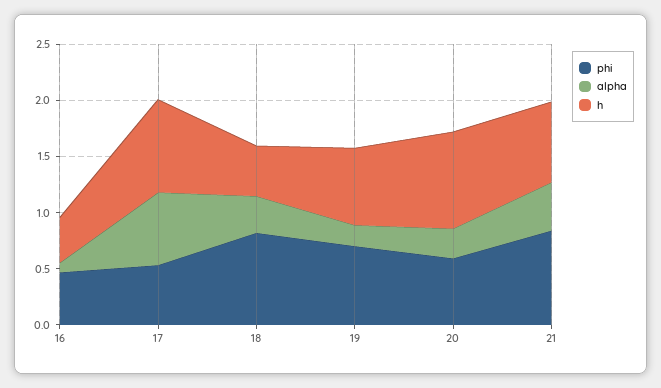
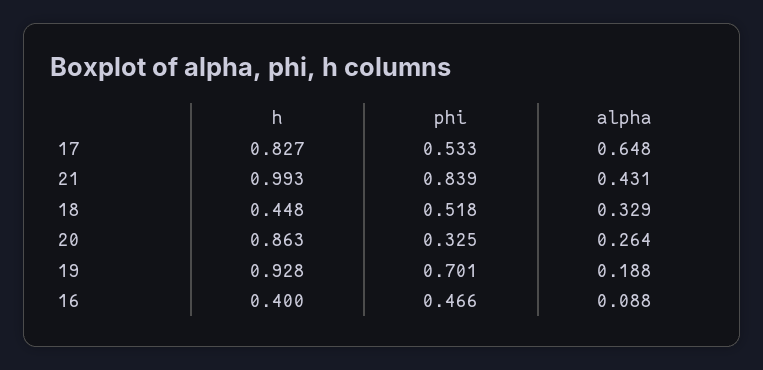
  {
    "phi": {
      "16": 0.466,
      "17": 0.533,
-     "18": 0.8,
+     "18": 0.518,
      "19": 0.701,
-     "20": 0.6,
+     "20": 0.325,
      "21": 0.839
    },
    "alpha": {
      "16": 0.088,
      "17": 0.648,
      "18": 0.329,
      "19": 0.188,
      "20": 0.264,
      "21": 0.431
    },
    "h": {
      "16": 0.4,
      "17": 0.827,
      "18": 0.448,
-     "19": 0.7,
+     "19": 0.928,
      "20": 0.863,
-     "21": 0.7
+     "21": 0.993
    }
  }

